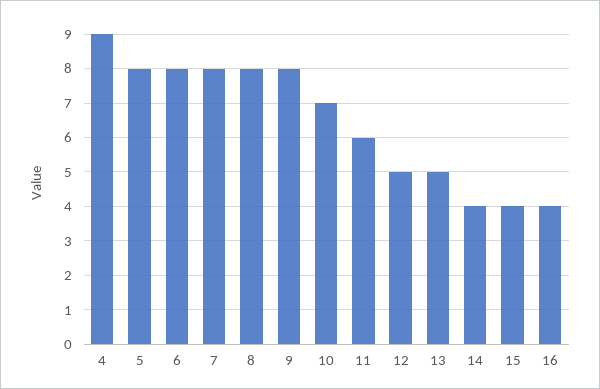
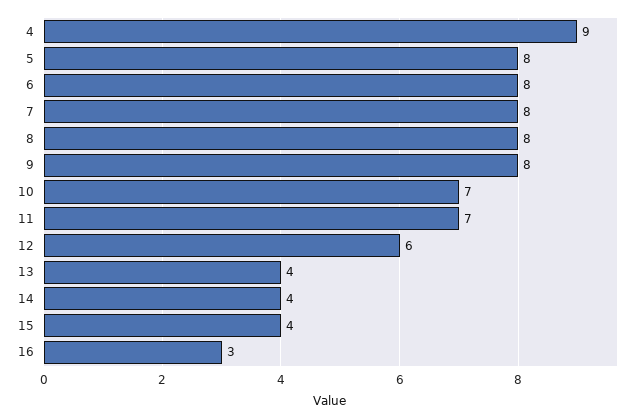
  {
    "4": 9,
    "5": 8,
    "6": 8,
    "7": 8,
    "8": 8,
    "9": 8,
    "10": 7,
-   "11": 6,
+   "11": 7,
-   "12": 5,
+   "12": 6,
-   "13": 5,
+   "13": 4,
    "14": 4,
    "15": 4,
-   "16": 4
+   "16": 3
  }

